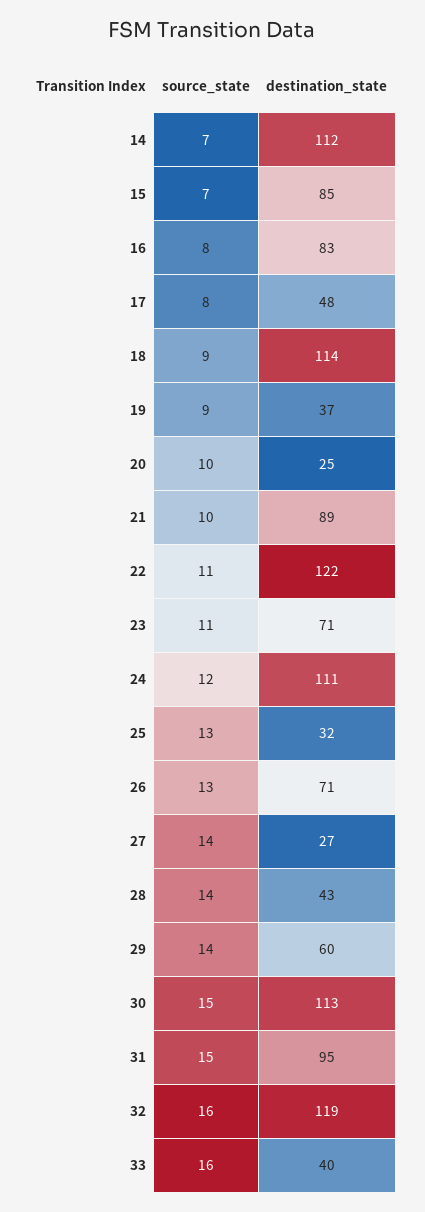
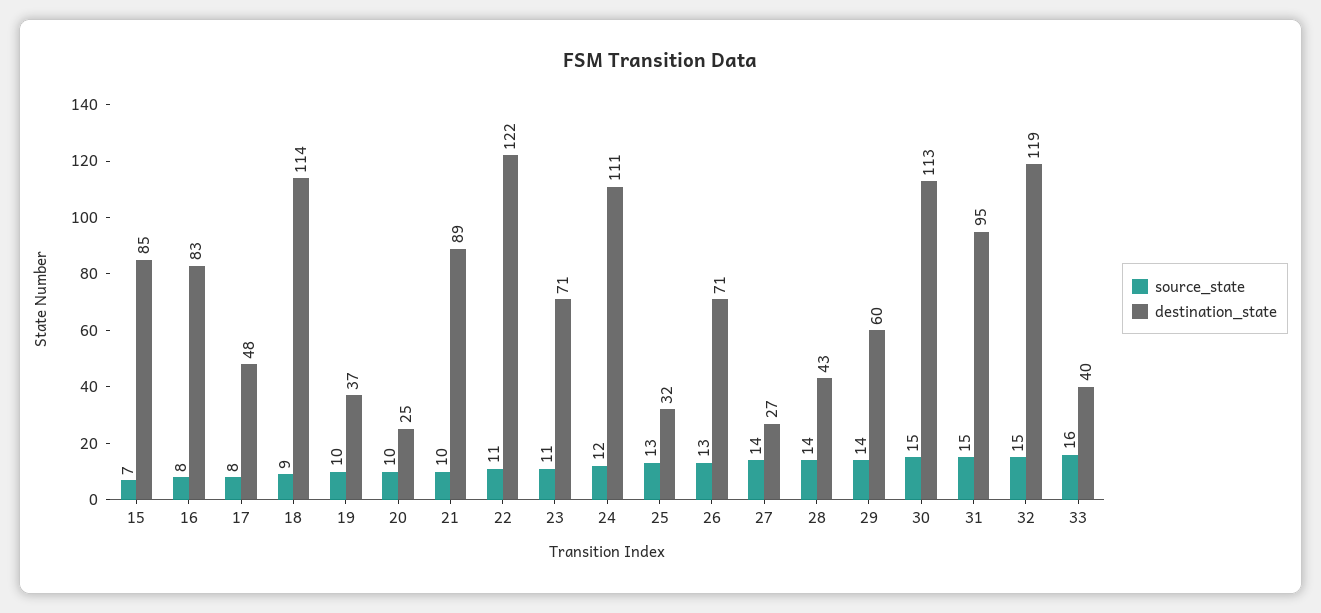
  {
    "source_state": {
-     "14": 7,
      "15": 7,
      "16": 8,
      "17": 8,
      "18": 9,
-     "19": 9,
+     "19": 10,
      "20": 10,
      "21": 10,
      "22": 11,
      "23": 11,
      "24": 12,
      "25": 13,
      "26": 13,
      "27": 14,
      "28": 14,
      "29": 14,
      "30": 15,
      "31": 15,
-     "32": 16,
+     "32": 15,
      "33": 16
    },
    "destination_state": {
-     "14": 112,
      "15": 85,
      "16": 83,
      "17": 48,
      "18": 114,
      "19": 37,
      "20": 25,
      "21": 89,
      "22": 122,
      "23": 71,
      "24": 111,
      "25": 32,
      "26": 71,
      "27": 27,
      "28": 43,
      "29": 60,
      "30": 113,
      "31": 95,
      "32": 119,
      "33": 40
    }
  }

